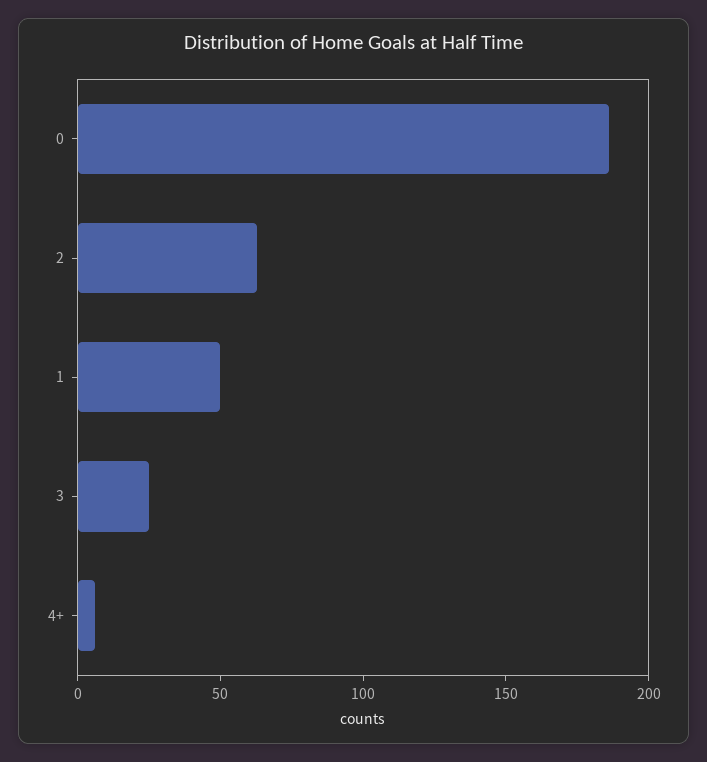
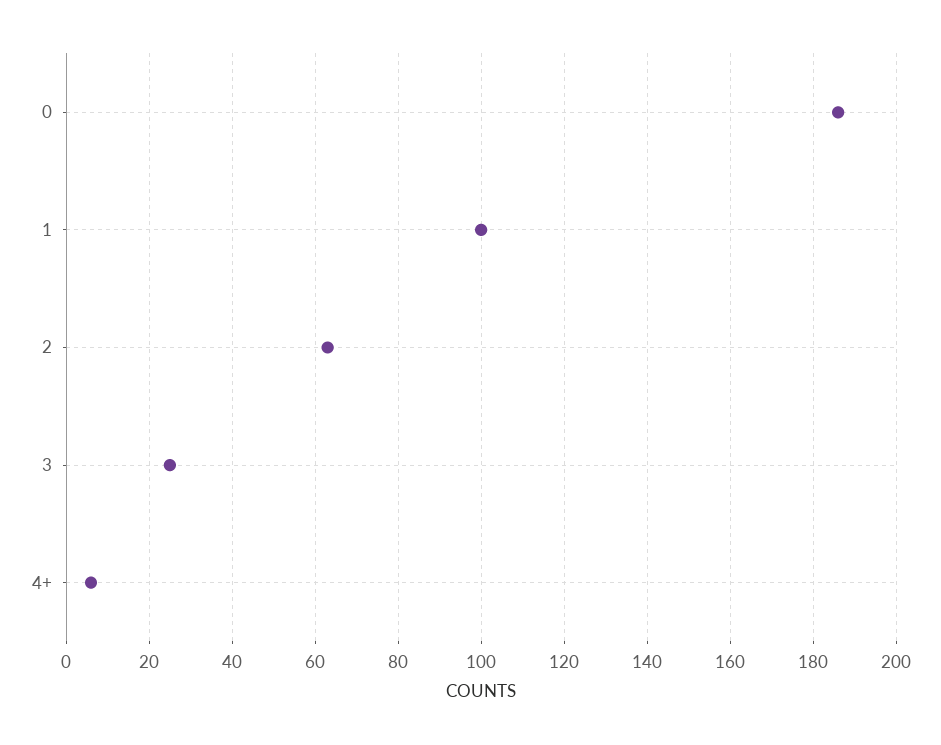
  {
    "0": 185,
    "2": 65,
-   "1": 50,
+   "1": 100,
    "3": 25,
    "4+": 5
  }

